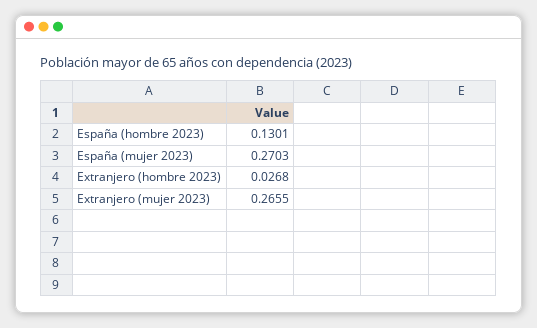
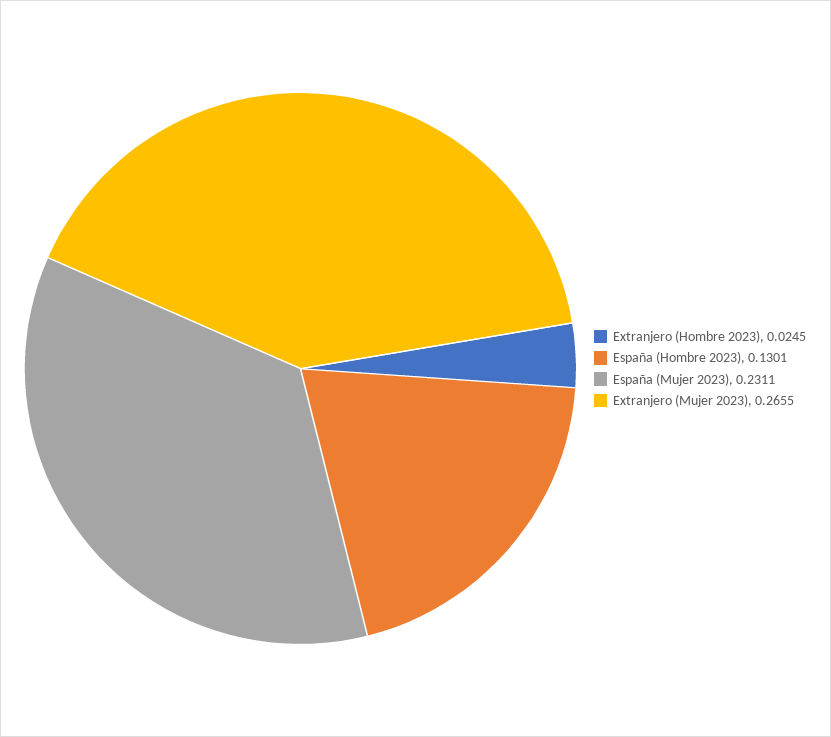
  {
    "España (hombre 2023)": 0.1301,
-   "España (mujer 2023)": 0.2703,
+   "España (mujer 2023)": 0.2311,
-   "Extranjero (hombre 2023)": 0.0268,
+   "Extranjero (hombre 2023)": 0.0245,
    "Extranjero (mujer 2023)": 0.2655
  }

